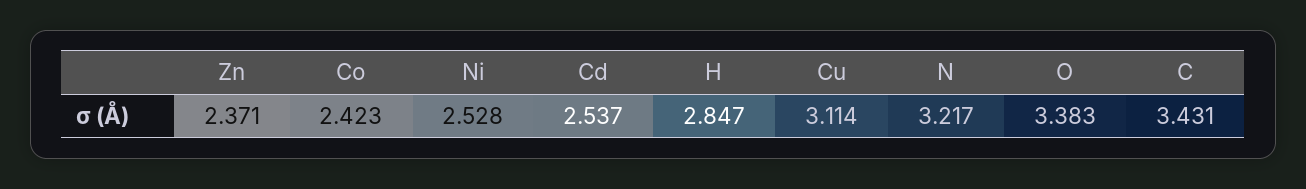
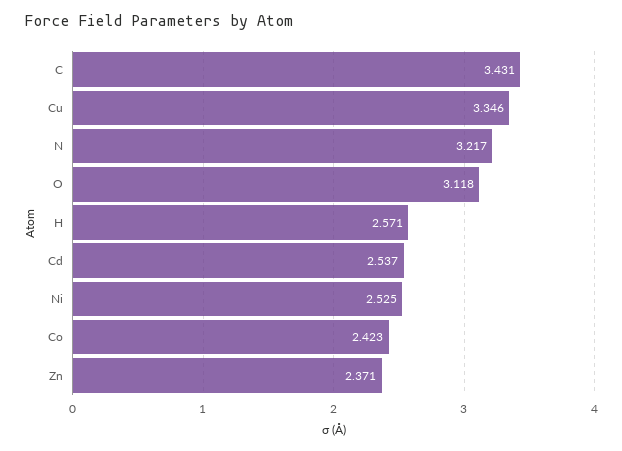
  {
    "Zn": 2.371,
    "Co": 2.423,
-   "Ni": 2.528,
+   "Ni": 2.525,
    "Cd": 2.537,
-   "H": 2.847,
+   "H": 2.571,
-   "Cu": 3.114,
+   "Cu": 3.346,
    "N": 3.217,
-   "O": 3.383,
+   "O": 3.118,
    "C": 3.431
  }

